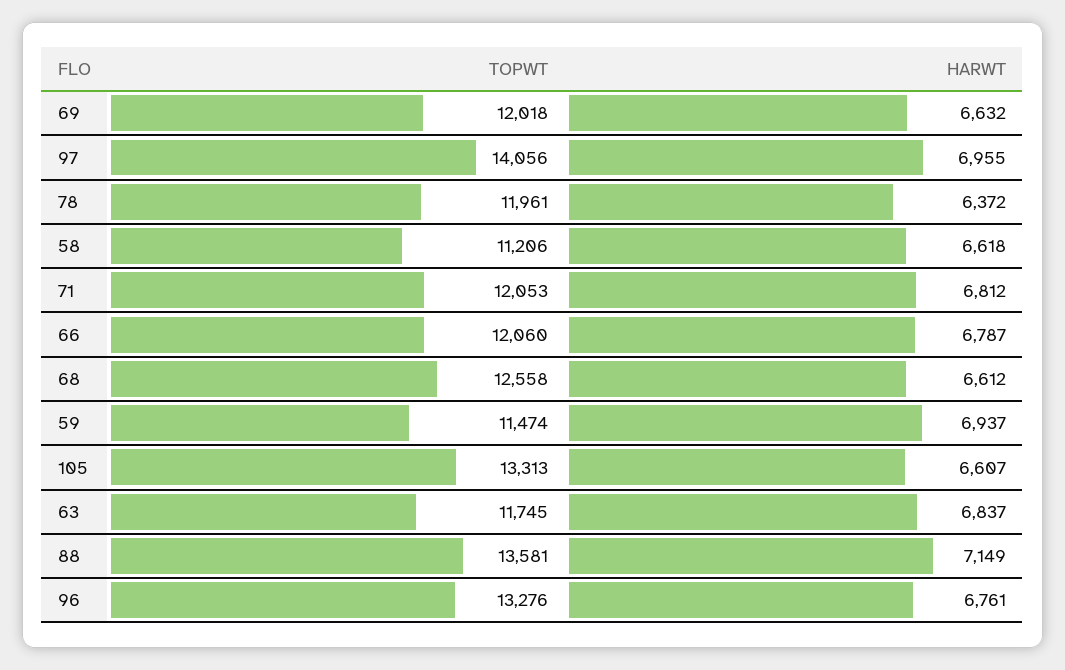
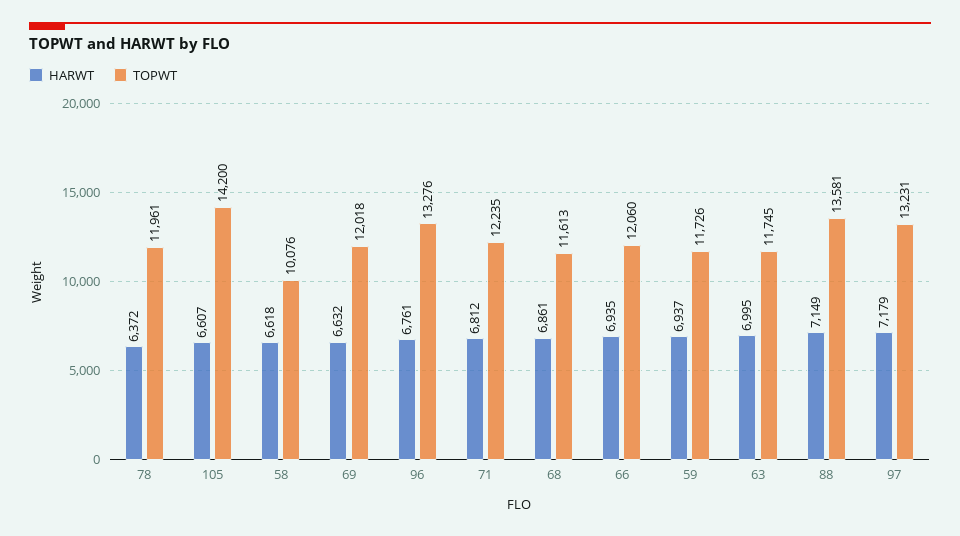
  {
    "TOPWT": {
      "69": 12018,
-     "97": 14056,
+     "97": 13231,
      "78": 11961,
-     "58": 11206,
+     "58": 10076,
-     "71": 12053,
+     "71": 12235,
      "66": 12060,
-     "68": 12558,
+     "68": 11613,
-     "59": 11474,
+     "59": 11726,
-     "105": 13313,
+     "105": 14200,
      "63": 11745,
      "88": 13581,
      "96": 13276
    },
    "HARWT": {
      "69": 6632,
-     "97": 6955,
+     "97": 7179,
      "78": 6372,
      "58": 6618,
      "71": 6812,
-     "66": 6787,
+     "66": 6935,
-     "68": 6612,
+     "68": 6861,
      "59": 6937,
      "105": 6607,
-     "63": 6837,
+     "63": 6995,
      "88": 7149,
      "96": 6761
    }
  }

